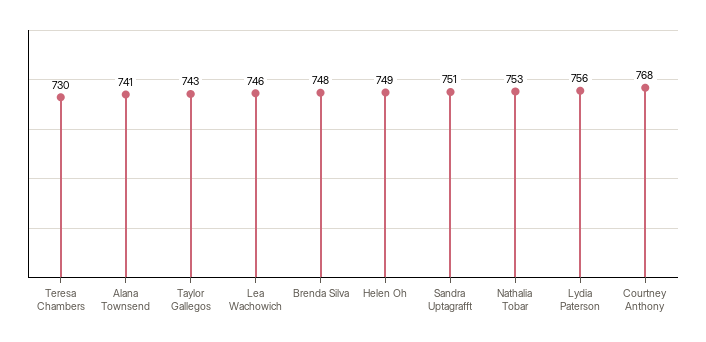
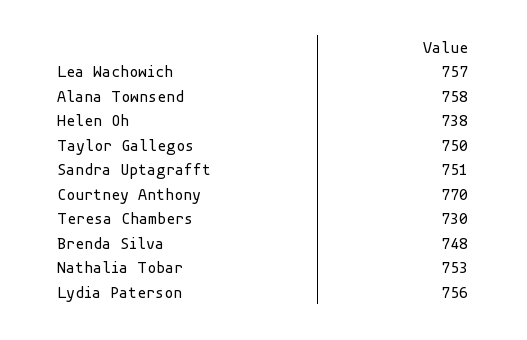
  {
    "Teresa Chambers": 730,
-   "Alana Townsend": 741,
+   "Alana Townsend": 758,
-   "Taylor Gallegos": 743,
+   "Taylor Gallegos": 750,
-   "Lea Wachowich": 746,
+   "Lea Wachowich": 757,
    "Brenda Silva": 748,
-   "Helen Oh": 749,
+   "Helen Oh": 738,
    "Sandra Uptagrafft": 751,
    "Nathalia Tobar": 753,
    "Lydia Paterson": 756,
-   "Courtney Anthony": 768
+   "Courtney Anthony": 770
  }

